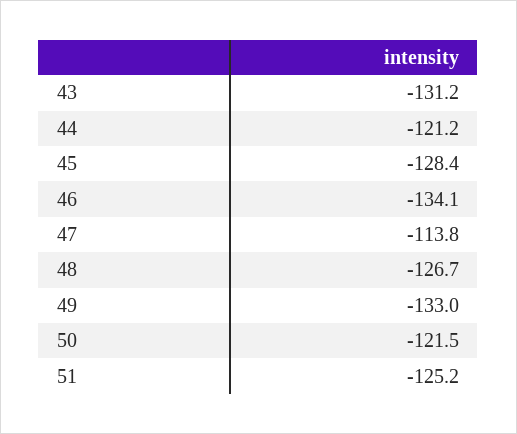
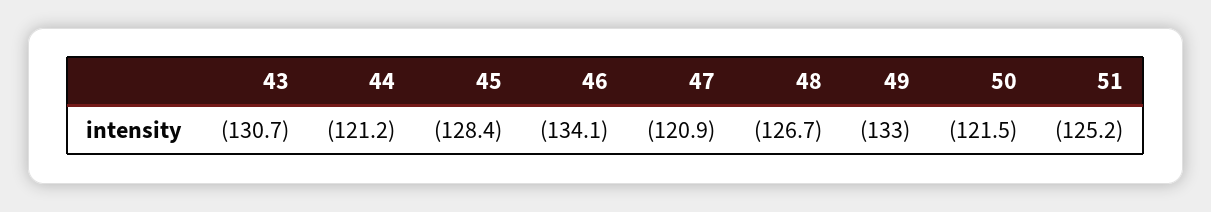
  {
-   "43": -131.2,
+   "43": -130.7,
    "44": -121.2,
    "45": -128.4,
    "46": -134.1,
-   "47": -113.8,
+   "47": -120.9,
    "48": -126.7,
    "49": -133,
    "50": -121.5,
    "51": -125.2
  }

